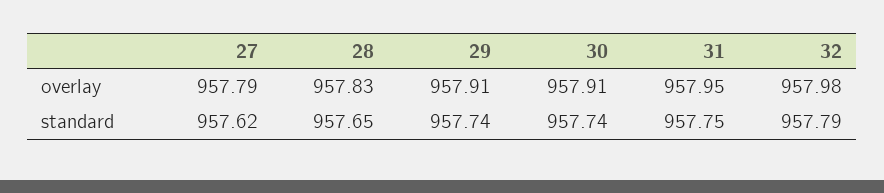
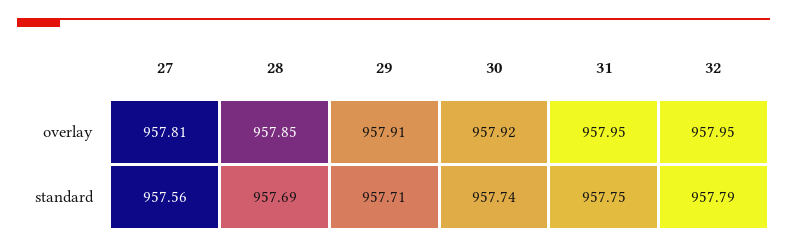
  {
    "27": {
-     "overlay": 957.79,
+     "overlay": 957.81,
-     "standard": 957.62
+     "standard": 957.56
    },
    "28": {
-     "overlay": 957.83,
+     "overlay": 957.85,
-     "standard": 957.65
+     "standard": 957.69
    },
    "29": {
      "overlay": 957.91,
-     "standard": 957.74
+     "standard": 957.71
    },
    "30": {
-     "overlay": 957.91,
+     "overlay": 957.92,
      "standard": 957.74
    },
    "31": {
      "overlay": 957.95,
      "standard": 957.75
    },
    "32": {
-     "overlay": 957.98,
+     "overlay": 957.95,
      "standard": 957.79
    }
  }

